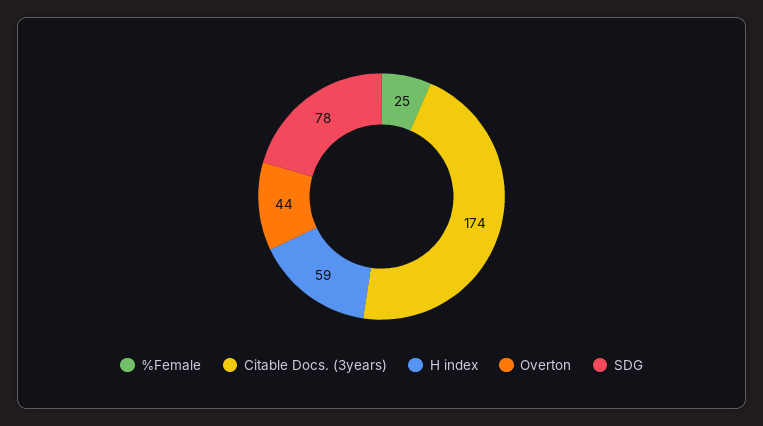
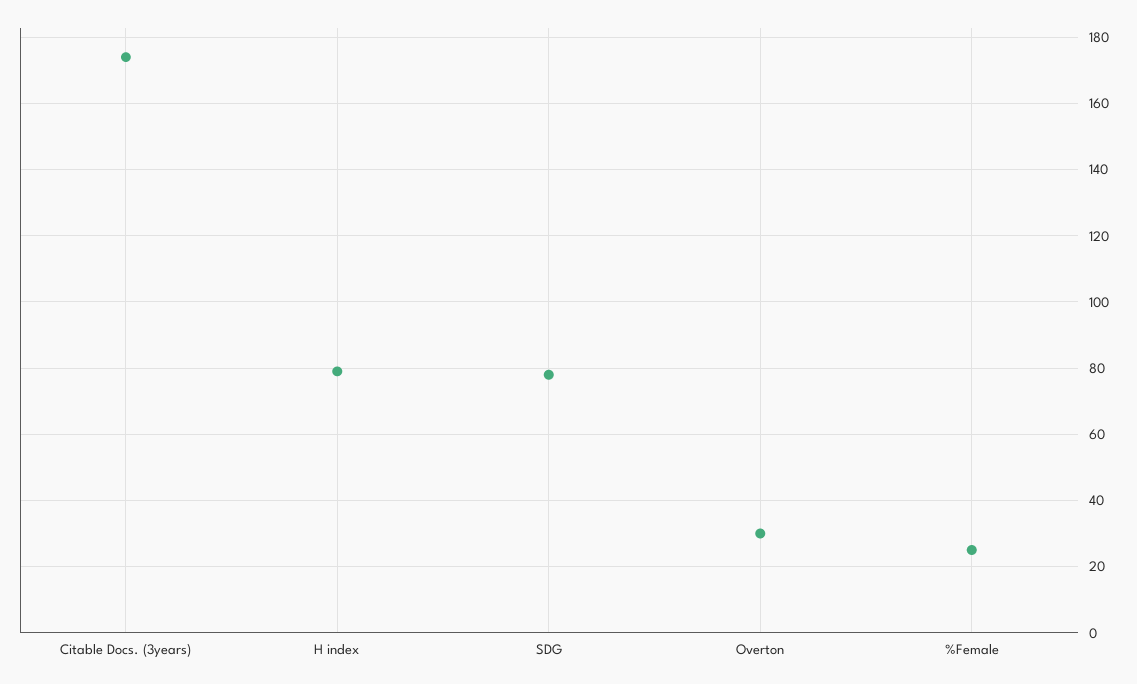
  {
    "%Female": 25,
    "Citable Docs. (3years)": 174,
-   "H index": 59,
+   "H index": 80,
-   "Overton": 44,
+   "Overton": 30,
    "SDG": 78
  }

